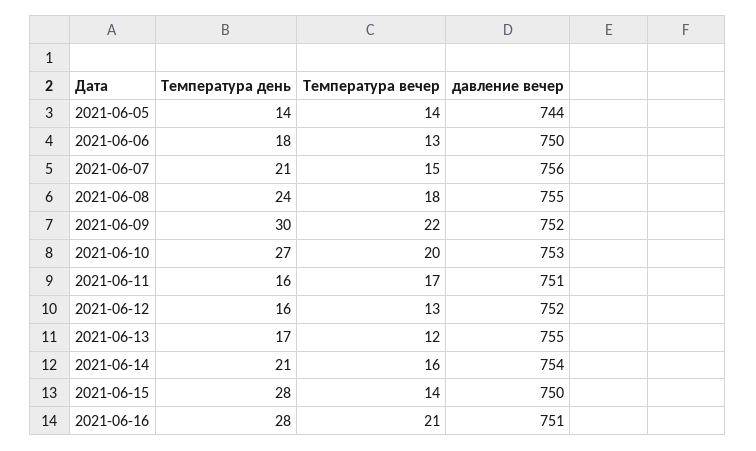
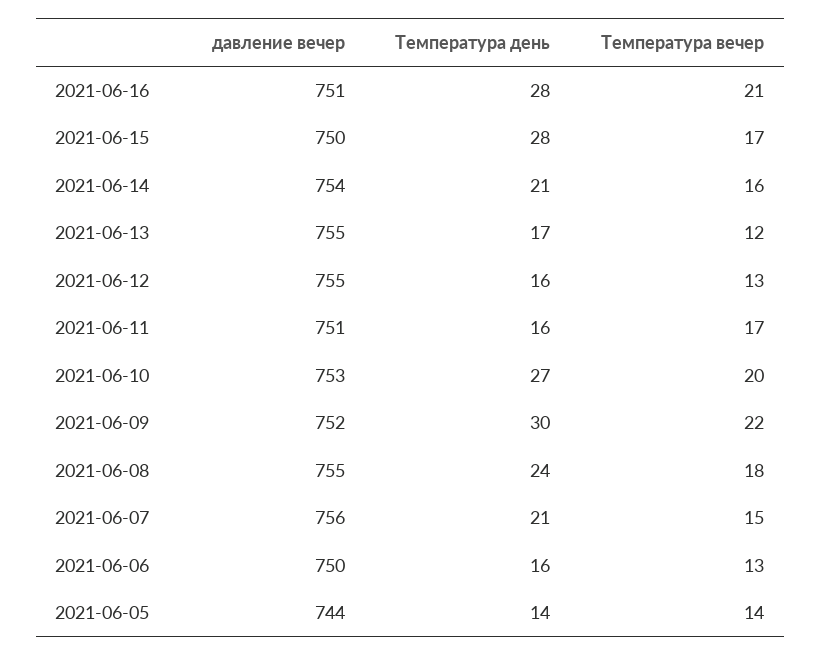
  {
    "Температура день": {
      "2021-06-05": 14,
-     "2021-06-06": 18,
+     "2021-06-06": 16,
      "2021-06-07": 21,
      "2021-06-08": 24,
      "2021-06-09": 30,
      "2021-06-10": 27,
      "2021-06-11": 16,
      "2021-06-12": 16,
      "2021-06-13": 17,
      "2021-06-14": 21,
      "2021-06-15": 28,
      "2021-06-16": 28
    },
    "Температура вечер": {
      "2021-06-05": 14,
      "2021-06-06": 13,
      "2021-06-07": 15,
      "2021-06-08": 18,
      "2021-06-09": 22,
      "2021-06-10": 20,
      "2021-06-11": 17,
      "2021-06-12": 13,
      "2021-06-13": 12,
      "2021-06-14": 16,
-     "2021-06-15": 14,
+     "2021-06-15": 17,
      "2021-06-16": 21
    },
    "давление вечер": {
      "2021-06-05": 744,
      "2021-06-06": 750,
      "2021-06-07": 756,
      "2021-06-08": 755,
      "2021-06-09": 752,
      "2021-06-10": 753,
      "2021-06-11": 751,
-     "2021-06-12": 752,
+     "2021-06-12": 755,
      "2021-06-13": 755,
      "2021-06-14": 754,
      "2021-06-15": 750,
      "2021-06-16": 751
    }
  }

